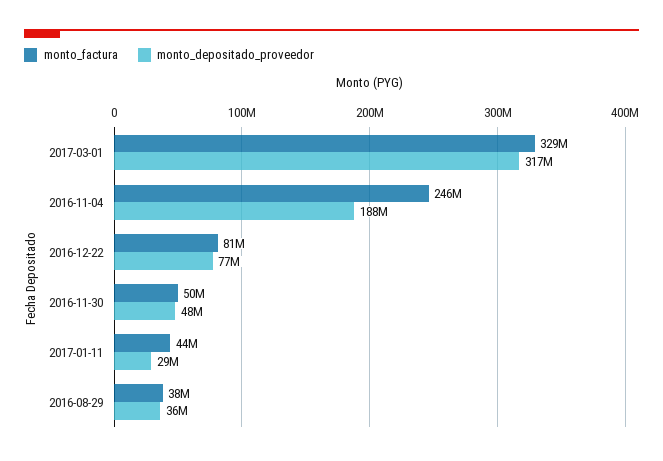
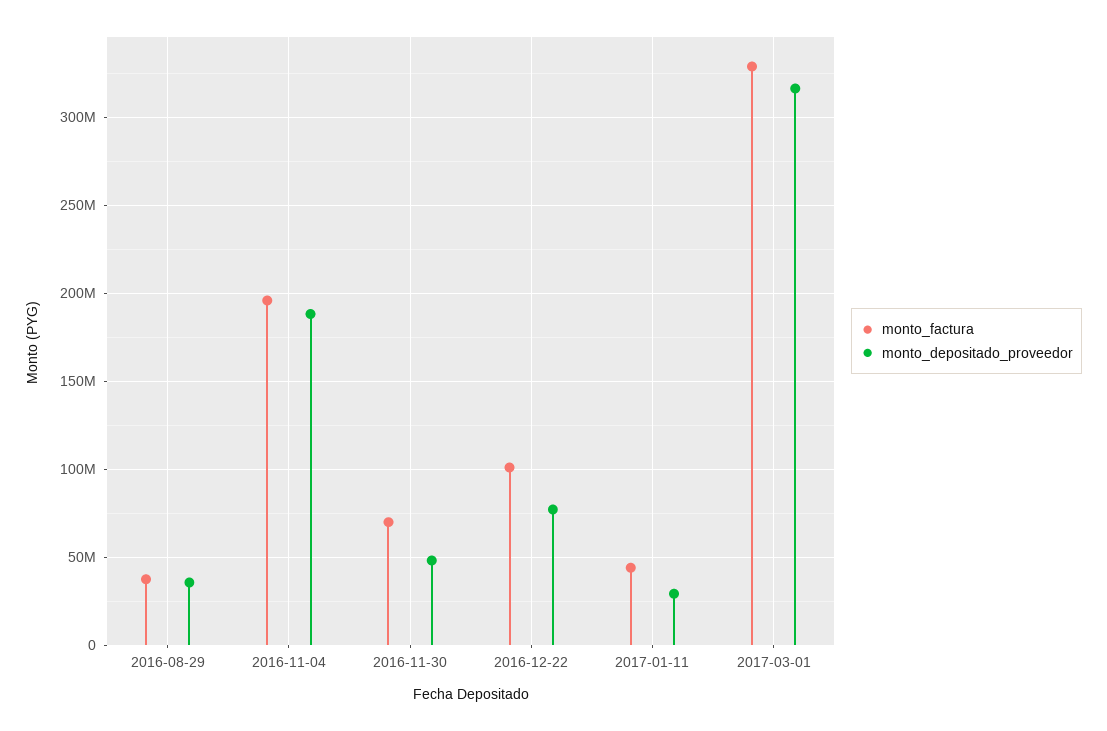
  {
    "monto_factura": {
      "2017-03-01": 329000000,
-     "2016-11-04": 246000000,
+     "2016-11-04": 195000000,
-     "2016-12-22": 81000000,
+     "2016-12-22": 100000000,
-     "2016-11-30": 50000000,
+     "2016-11-30": 70000000,
      "2017-01-11": 44000000,
      "2016-08-29": 38000000
    },
    "monto_depositado_proveedor": {
      "2017-03-01": 317000000,
      "2016-11-04": 188000000,
      "2016-12-22": 77000000,
      "2016-11-30": 48000000,
      "2017-01-11": 29000000,
      "2016-08-29": 36000000
    }
  }

